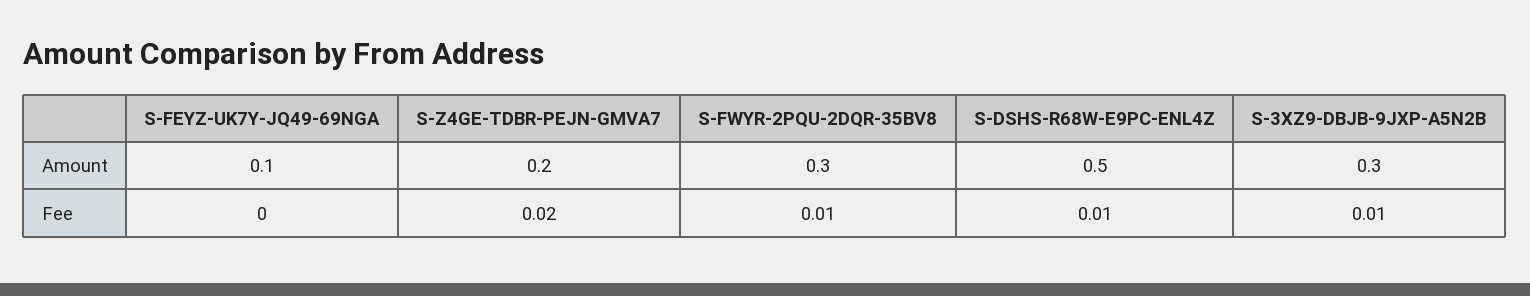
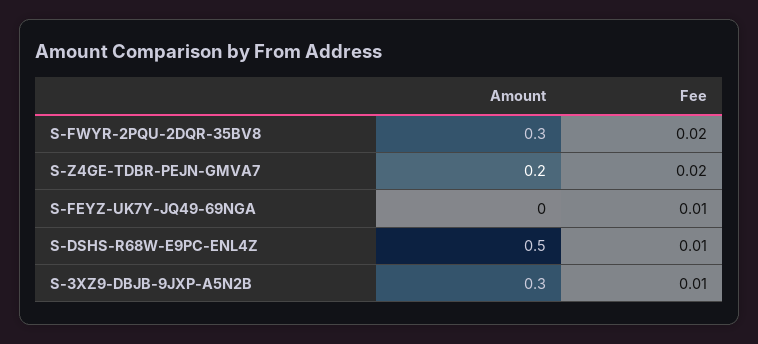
  {
    "S-FEYZ-UK7Y-JQ49-69NGA": {
-     "Amount": 0.1,
+     "Amount": 0,
-     "Fee": 0
+     "Fee": 0.01
    },
    "S-Z4GE-TDBR-PEJN-GMVA7": {
      "Amount": 0.2,
      "Fee": 0.02
    },
    "S-FWYR-2PQU-2DQR-35BV8": {
      "Amount": 0.3,
-     "Fee": 0.01
+     "Fee": 0.02
    },
    "S-DSHS-R68W-E9PC-ENL4Z": {
      "Amount": 0.5,
      "Fee": 0.01
    },
    "S-3XZ9-DBJB-9JXP-A5N2B": {
      "Amount": 0.3,
      "Fee": 0.01
    }
  }

